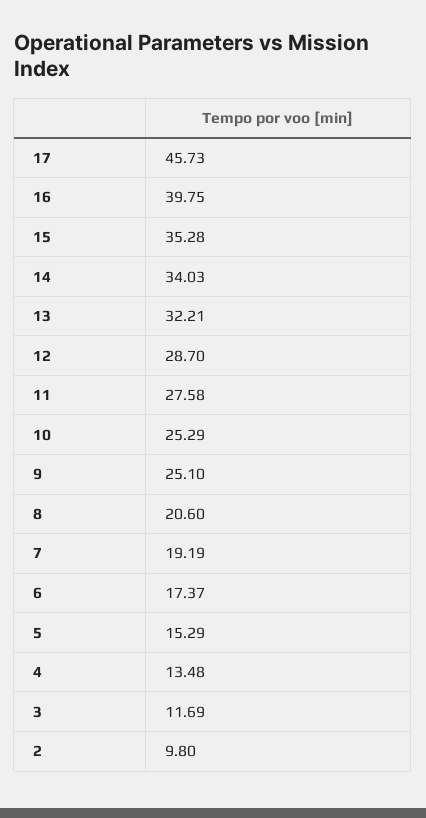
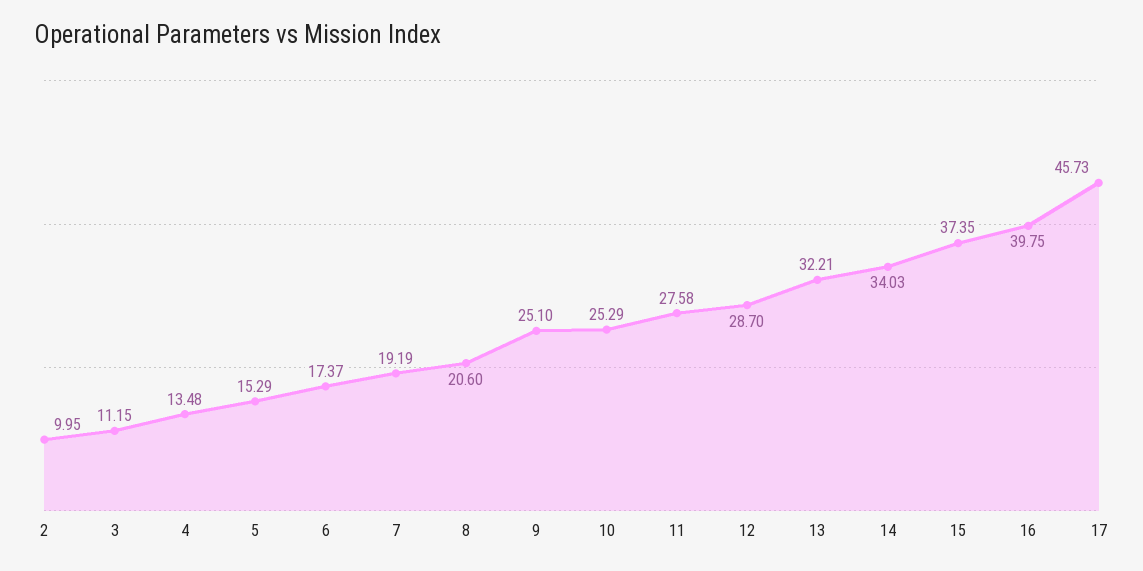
  {
    "17": 45.73,
    "16": 39.75,
-   "15": 35.28,
+   "15": 37.35,
    "14": 34.03,
    "13": 32.21,
    "12": 28.7,
    "11": 27.58,
    "10": 25.29,
    "9": 25.1,
    "8": 20.6,
    "7": 19.19,
    "6": 17.37,
    "5": 15.29,
    "4": 13.48,
-   "3": 11.69,
+   "3": 11.15,
-   "2": 9.8
+   "2": 9.95
  }

